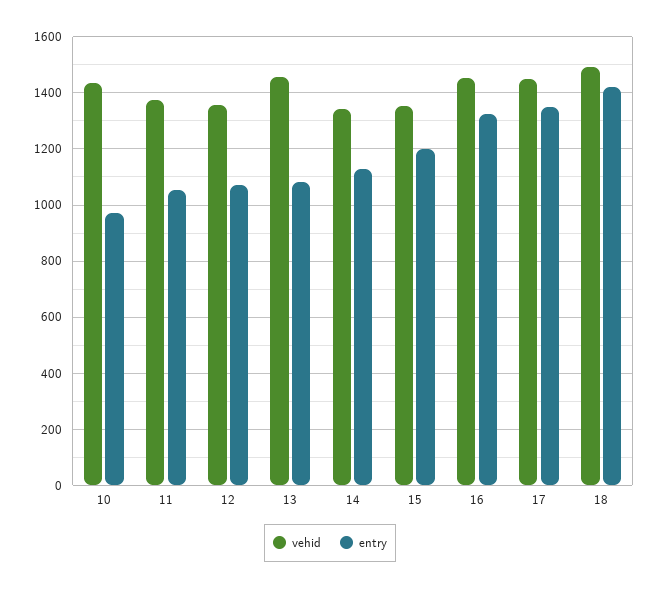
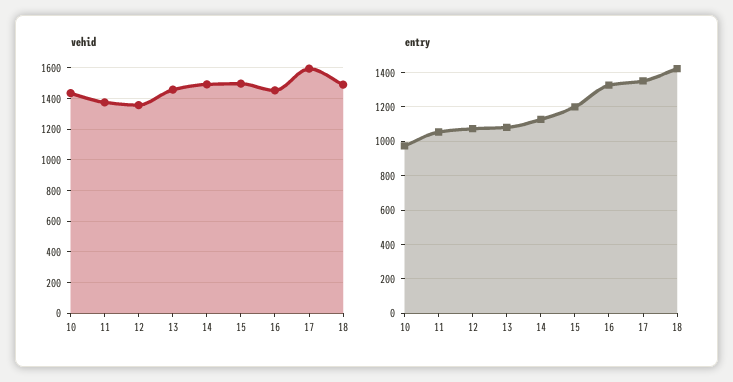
  {
    "vehid": {
      "10": 1425,
      "11": 1375,
      "12": 1350,
      "13": 1450,
-     "14": 1350,
+     "14": 1500,
-     "15": 1350,
+     "15": 1500,
      "16": 1450,
-     "17": 1450,
+     "17": 1600,
      "18": 1500
    },
    "entry": {
      "10": 975,
      "11": 1050,
      "12": 1075,
      "13": 1075,
      "14": 1125,
      "15": 1200,
      "16": 1325,
      "17": 1350,
      "18": 1425
    }
  }

